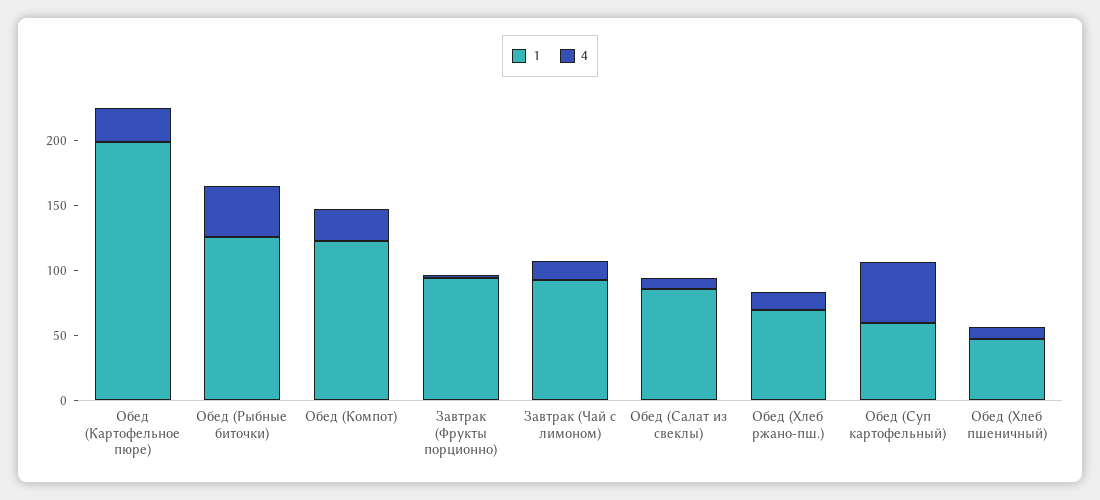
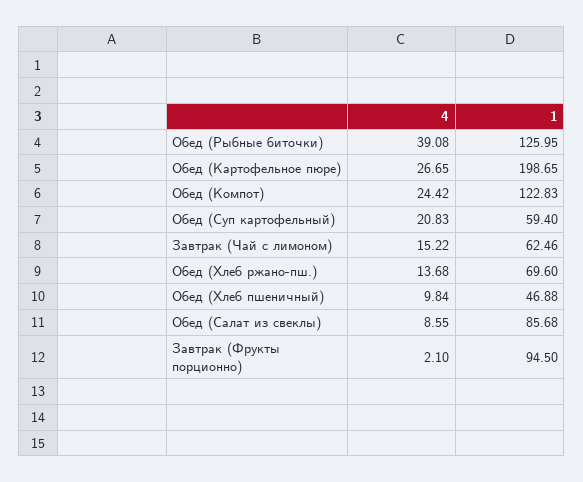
  {
    "1": {
      "Обед (Картофельное пюре)": 198.65,
      "Обед (Рыбные биточки)": 125.95,
      "Обед (Компот)": 122.83,
      "Завтрак (Фрукты порционно)": 94.5,
-     "Завтрак (Чай с лимоном)": 90,
+     "Завтрак (Чай с лимоном)": 62.46,
      "Обед (Салат из свеклы)": 85.68,
      "Обед (Хлеб ржано-пш.)": 69.6,
      "Обед (Суп картофельный)": 59.4,
      "Обед (Хлеб пшеничный)": 46.88
    },
    "4": {
      "Обед (Картофельное пюре)": 26.65,
      "Обед (Рыбные биточки)": 39.08,
      "Обед (Компот)": 24.42,
      "Завтрак (Фрукты порционно)": 2.1,
      "Завтрак (Чай с лимоном)": 15.22,
      "Обед (Салат из свеклы)": 8.55,
      "Обед (Хлеб ржано-пш.)": 13.68,
-     "Обед (Суп картофельный)": 50,
+     "Обед (Суп картофельный)": 20.83,
      "Обед (Хлеб пшеничный)": 9.84
    }
  }

